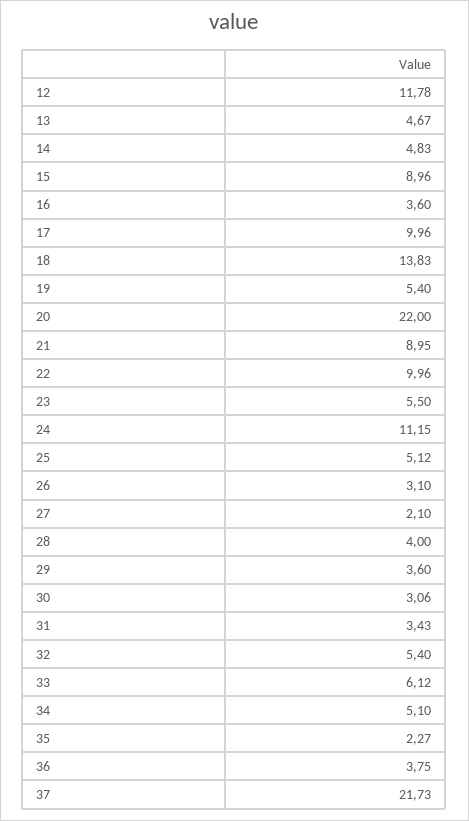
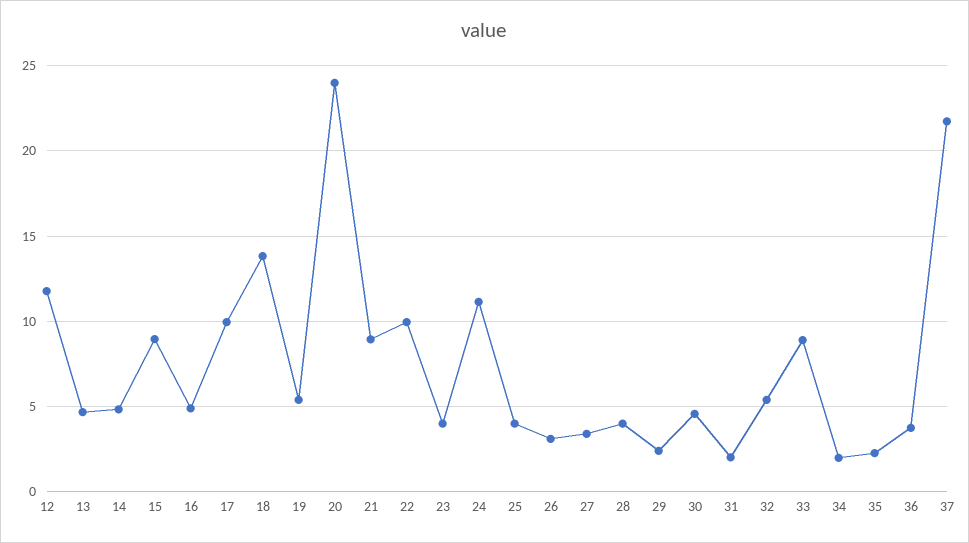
  {
    "12": 11.78,
    "13": 4.67,
    "14": 4.83,
    "15": 8.96,
-   "16": 3.6,
+   "16": 5,
    "17": 9.96,
    "18": 13.83,
    "19": 5.4,
-   "20": 22,
+   "20": 24,
    "21": 8.95,
    "22": 9.96,
-   "23": 5.5,
+   "23": 4,
    "24": 11.15,
-   "25": 5.12,
+   "25": 4,
    "26": 3.1,
-   "27": 2.1,
+   "27": 3.5,
    "28": 4,
-   "29": 3.6,
+   "29": 2.5,
-   "30": 3.06,
+   "30": 4.5,
-   "31": 3.43,
+   "31": 2,
    "32": 5.4,
-   "33": 6.12,
+   "33": 9,
-   "34": 5.1,
+   "34": 2,
    "35": 2.27,
    "36": 3.75,
    "37": 21.73
  }

